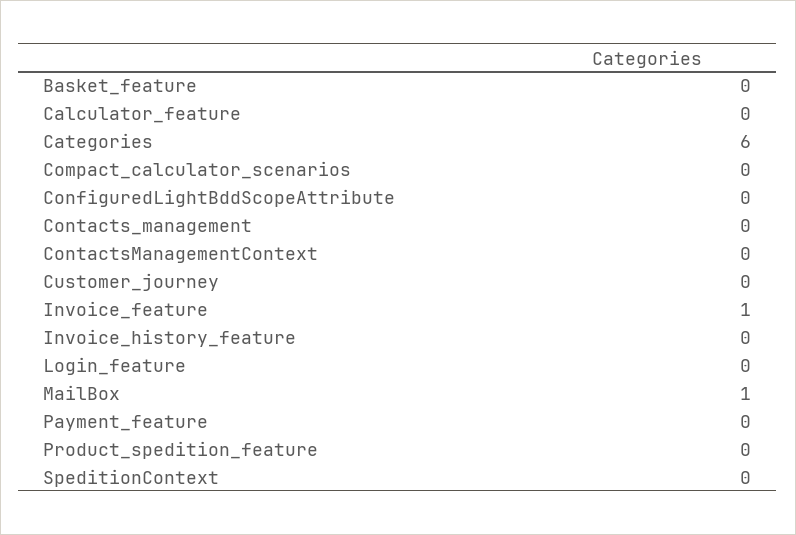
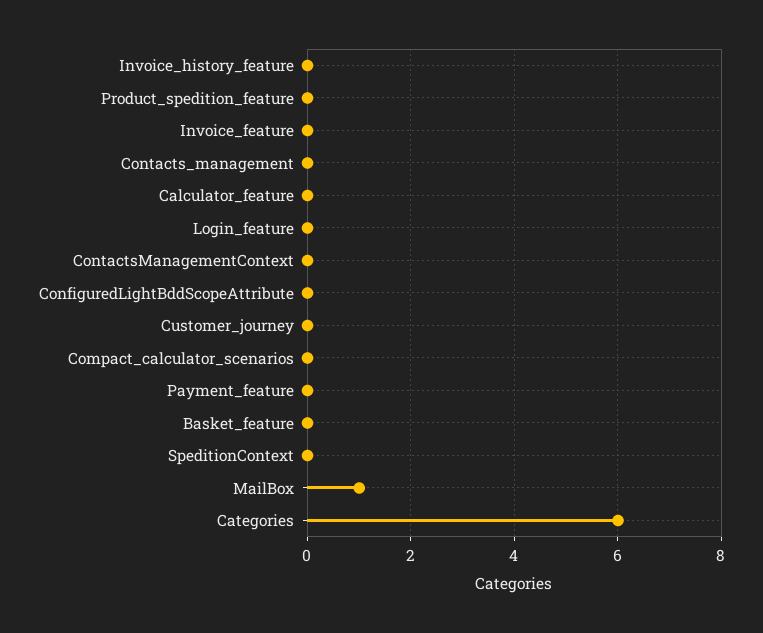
  {
    "Basket_feature": 0,
    "Calculator_feature": 0,
    "Categories": 6,
    "Compact_calculator_scenarios": 0,
    "ConfiguredLightBddScopeAttribute": 0,
    "Contacts_management": 0,
    "ContactsManagementContext": 0,
    "Customer_journey": 0,
-   "Invoice_feature": 1,
+   "Invoice_feature": 0,
    "Invoice_history_feature": 0,
    "Login_feature": 0,
    "MailBox": 1,
    "Payment_feature": 0,
    "Product_spedition_feature": 0,
    "SpeditionContext": 0
  }

